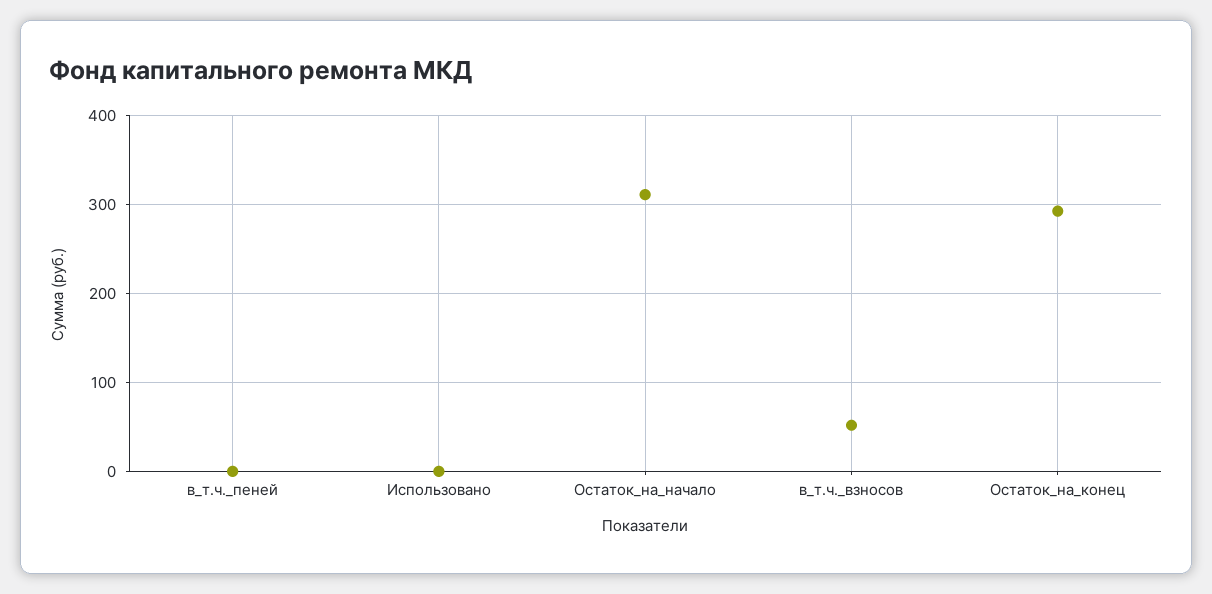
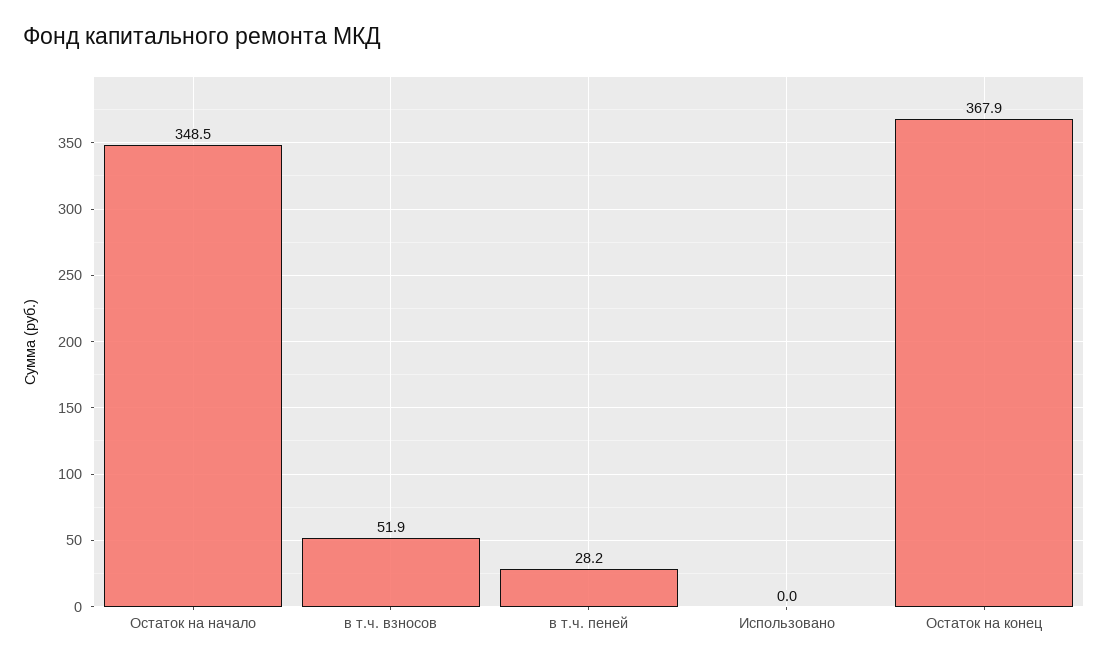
  {
-   "в_т.ч._пеней": 0,
+   "в_т.ч._пеней": 28.2,
    "Использовано": 0,
-   "Остаток_на_начало": 310,
+   "Остаток_на_начало": 348.5,
    "в_т.ч._взносов": 51.9,
-   "Остаток_на_конец": 290
+   "Остаток_на_конец": 367.9
  }

